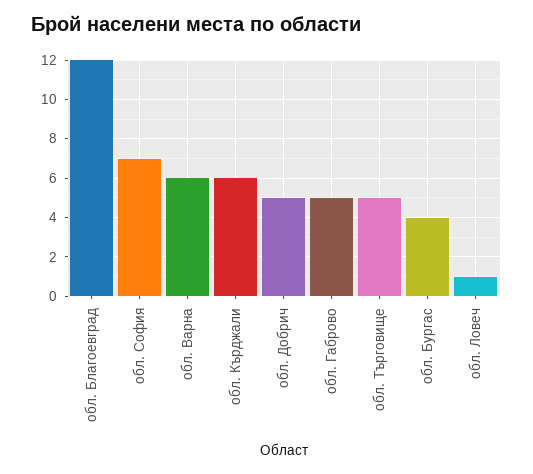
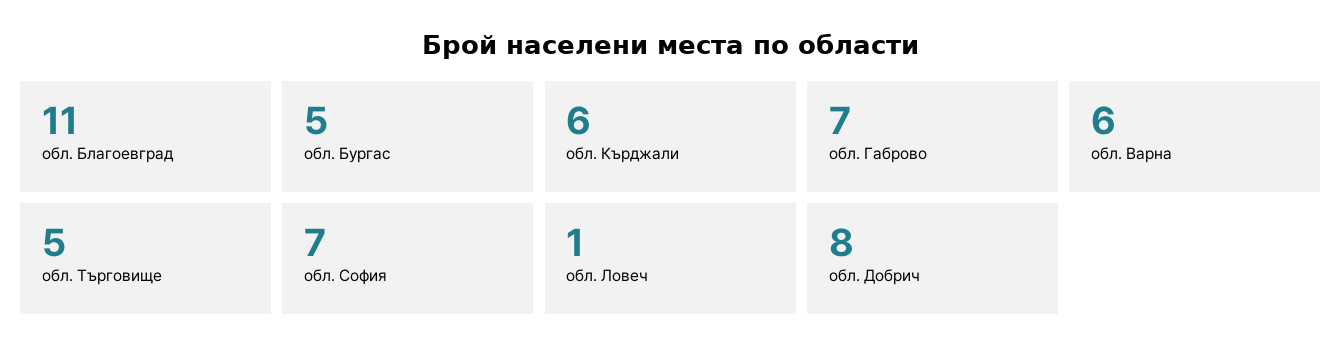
  {
-   "обл. Благоевград": 12,
+   "обл. Благоевград": 11,
    "обл. София": 7,
    "обл. Варна": 6,
    "обл. Кърджали": 6,
-   "обл. Добрич": 5,
+   "обл. Добрич": 8,
-   "обл. Габрово": 5,
+   "обл. Габрово": 7,
    "обл. Търговище": 5,
-   "обл. Бургас": 4,
+   "обл. Бургас": 5,
    "обл. Ловеч": 1
  }

